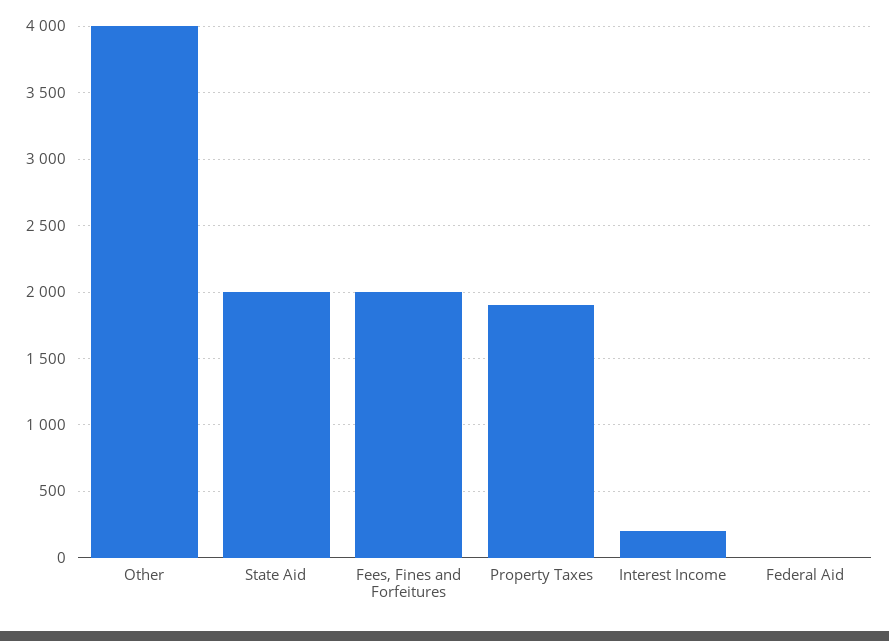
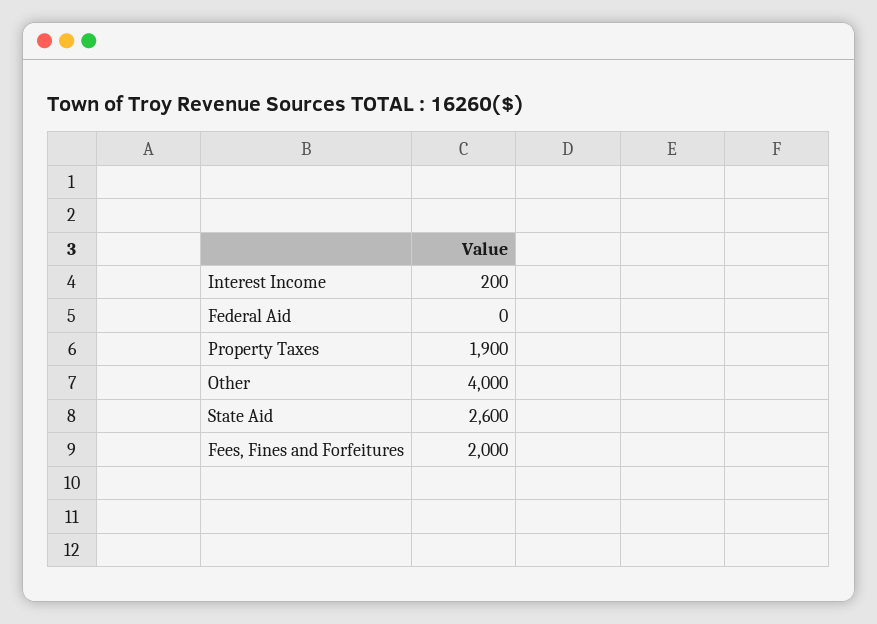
  {
    "Other": 4000,
-   "State Aid": 2000,
+   "State Aid": 2600,
    "Fees, Fines and Forfeitures": 2000,
    "Property Taxes": 1900,
    "Interest Income": 200,
    "Federal Aid": 0
  }

